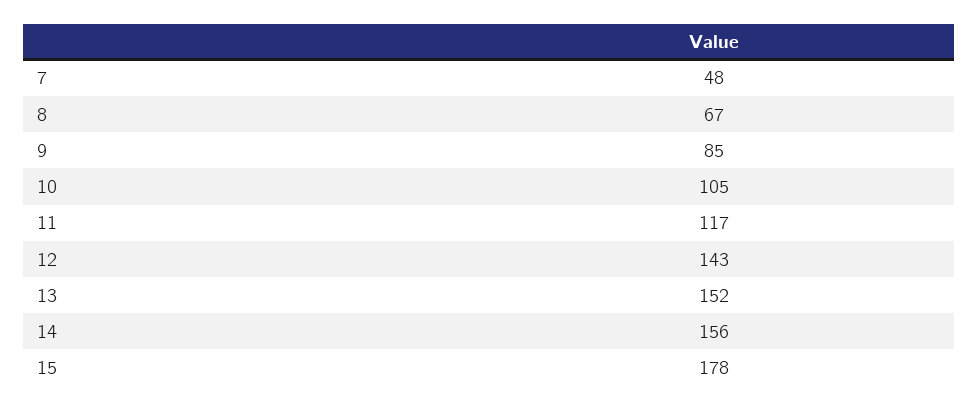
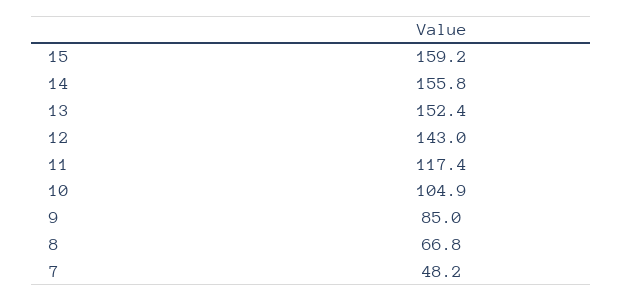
  {
    "7": 48.2,
    "8": 66.8,
    "9": 85,
    "10": 104.9,
    "11": 117.4,
    "12": 143,
    "13": 152.4,
    "14": 155.8,
-   "15": 178
+   "15": 159.2
  }

